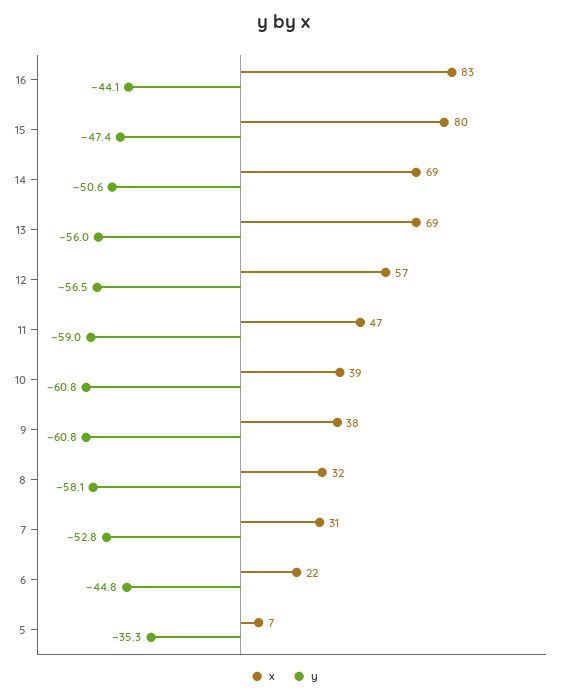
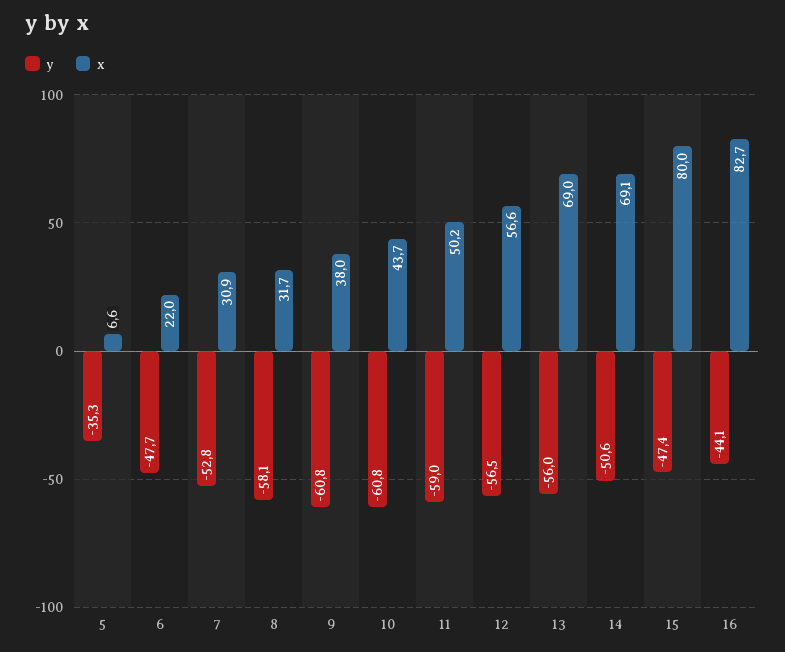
  {
    "x": {
      "16": 82.7,
      "15": 80,
      "14": 69.1,
      "13": 69,
      "12": 56.6,
-     "11": 47,
+     "11": 50.2,
-     "10": 39,
+     "10": 43.7,
      "9": 38,
      "8": 31.7,
      "7": 30.9,
      "6": 22,
      "5": 6.6
    },
    "y": {
      "16": -44.1,
      "15": -47.4,
      "14": -50.6,
      "13": -56,
      "12": -56.5,
      "11": -59,
      "10": -60.8,
      "9": -60.8,
      "8": -58.1,
      "7": -52.8,
-     "6": -44.8,
+     "6": -47.7,
      "5": -35.3
    }
  }

